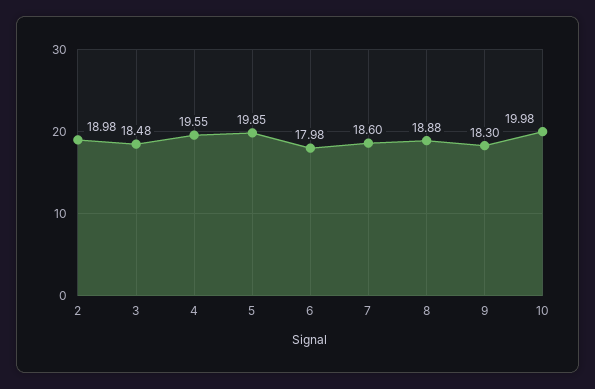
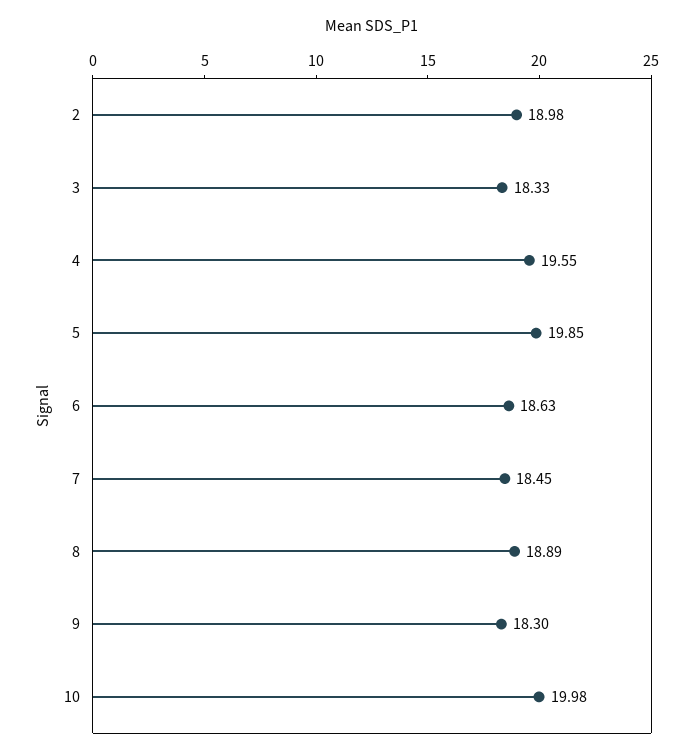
  {
    "2": 18.98,
-   "3": 18.48,
+   "3": 18.33,
    "4": 19.55,
    "5": 19.85,
-   "6": 17.98,
+   "6": 18.63,
-   "7": 18.6,
+   "7": 18.45,
-   "8": 18.88,
+   "8": 18.89,
    "9": 18.3,
    "10": 19.98
  }

